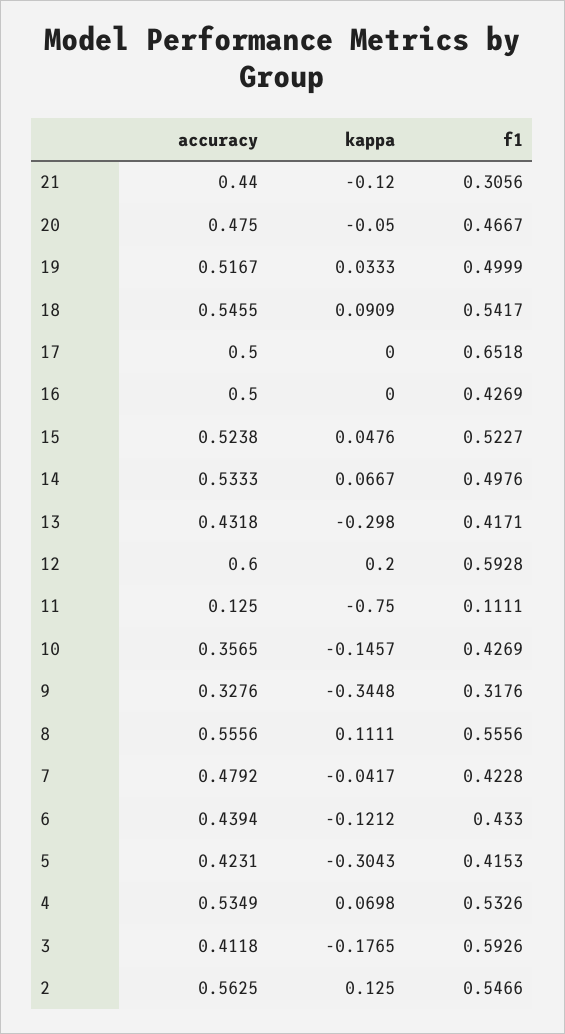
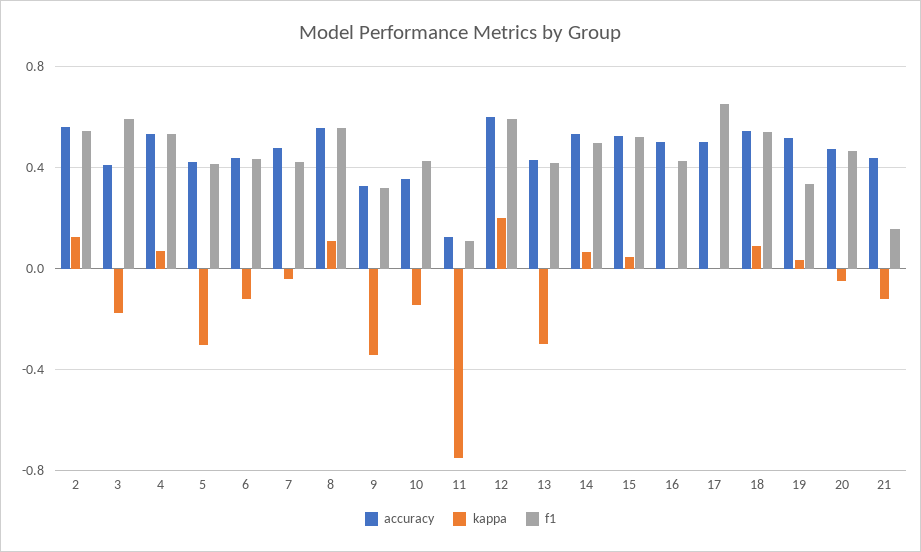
  {
    "accuracy": {
      "21": 0.44,
      "20": 0.475,
      "19": 0.5167,
      "18": 0.5455,
      "17": 0.5,
      "16": 0.5,
      "15": 0.5238,
      "14": 0.5333,
      "13": 0.4318,
      "12": 0.6,
      "11": 0.125,
      "10": 0.3565,
      "9": 0.3276,
      "8": 0.5556,
      "7": 0.4792,
      "6": 0.4394,
      "5": 0.4231,
      "4": 0.5349,
      "3": 0.4118,
      "2": 0.5625
    },
    "kappa": {
      "21": -0.12,
      "20": -0.05,
      "19": 0.0333,
      "18": 0.0909,
      "17": 0,
      "16": 0,
      "15": 0.0476,
      "14": 0.0667,
      "13": -0.298,
      "12": 0.2,
      "11": -0.75,
      "10": -0.1457,
      "9": -0.3448,
      "8": 0.1111,
      "7": -0.0417,
      "6": -0.1212,
      "5": -0.3043,
      "4": 0.0698,
      "3": -0.1765,
      "2": 0.125
    },
    "f1": {
-     "21": 0.3056,
+     "21": 0.15,
      "20": 0.4667,
-     "19": 0.4999,
+     "19": 0.35,
      "18": 0.5417,
      "17": 0.6518,
      "16": 0.4269,
      "15": 0.5227,
      "14": 0.4976,
      "13": 0.4171,
      "12": 0.5928,
      "11": 0.1111,
      "10": 0.4269,
      "9": 0.3176,
      "8": 0.5556,
      "7": 0.4228,
      "6": 0.433,
      "5": 0.4153,
      "4": 0.5326,
      "3": 0.5926,
      "2": 0.5466
    }
  }

